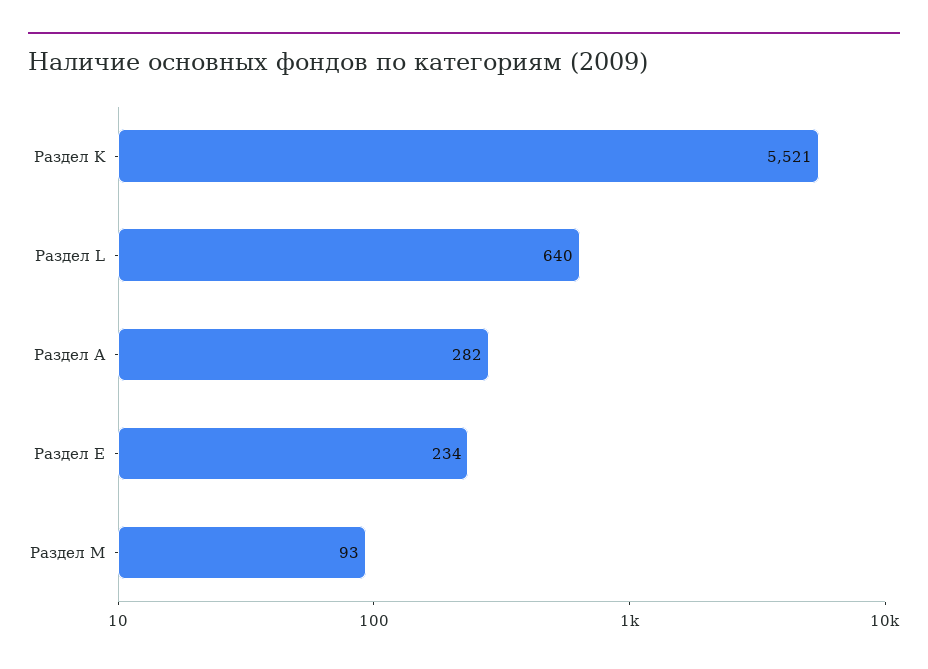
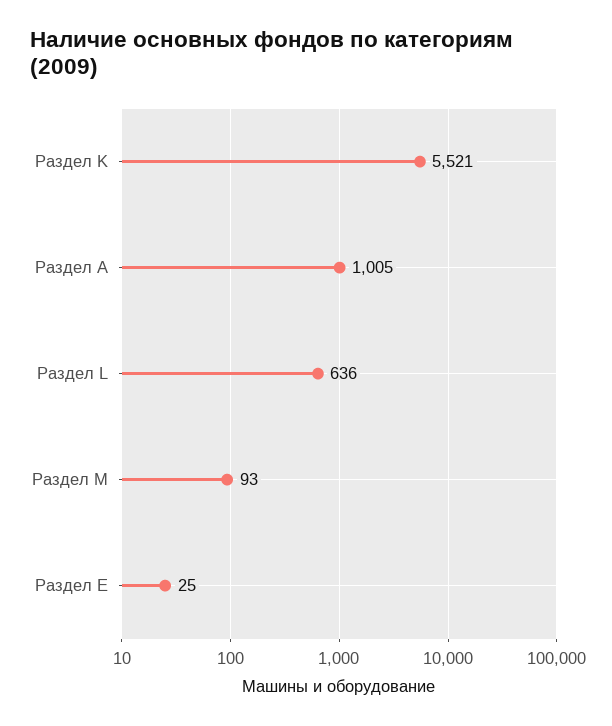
  {
    "Раздел K": 5521,
-   "Раздел L": 640,
+   "Раздел L": 636,
-   "Раздел А": 282,
+   "Раздел А": 1005,
-   "Раздел Е": 234,
+   "Раздел Е": 25,
    "Раздел M": 93
  }

